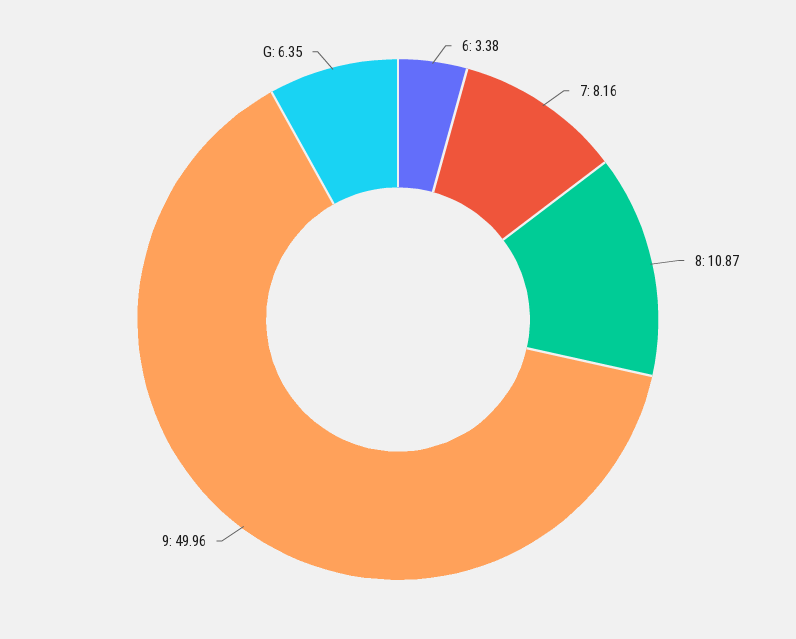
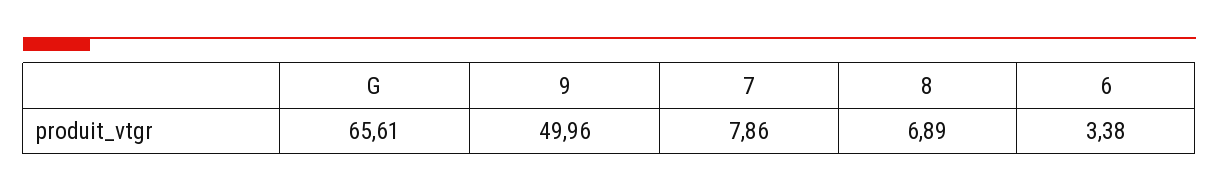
  {
    "6": 3.38,
-   "7": 8.16,
+   "7": 7.86,
-   "8": 10.87,
+   "8": 6.89,
    "9": 49.96,
-   "G": 6.35
+   "G": 65.61
  }

